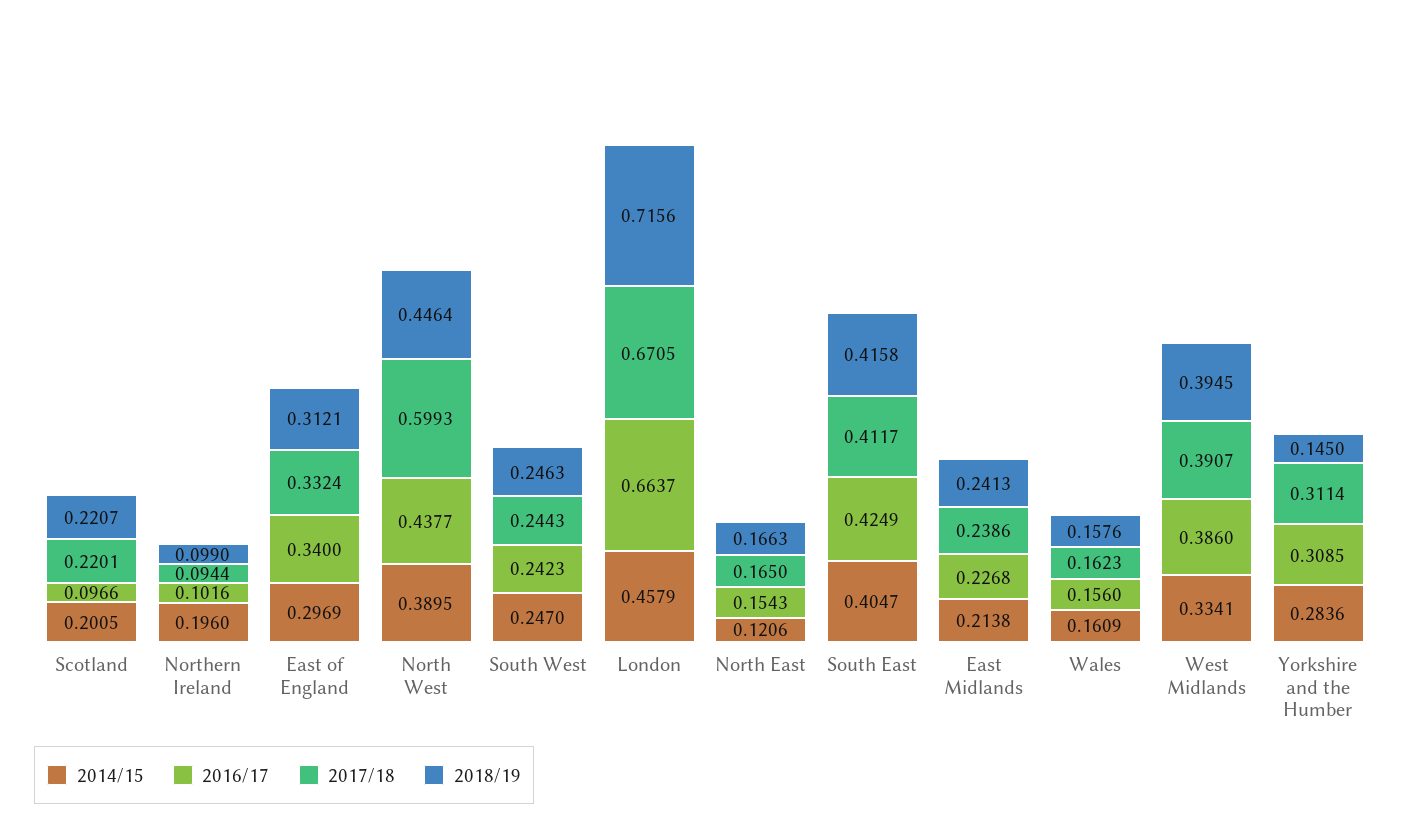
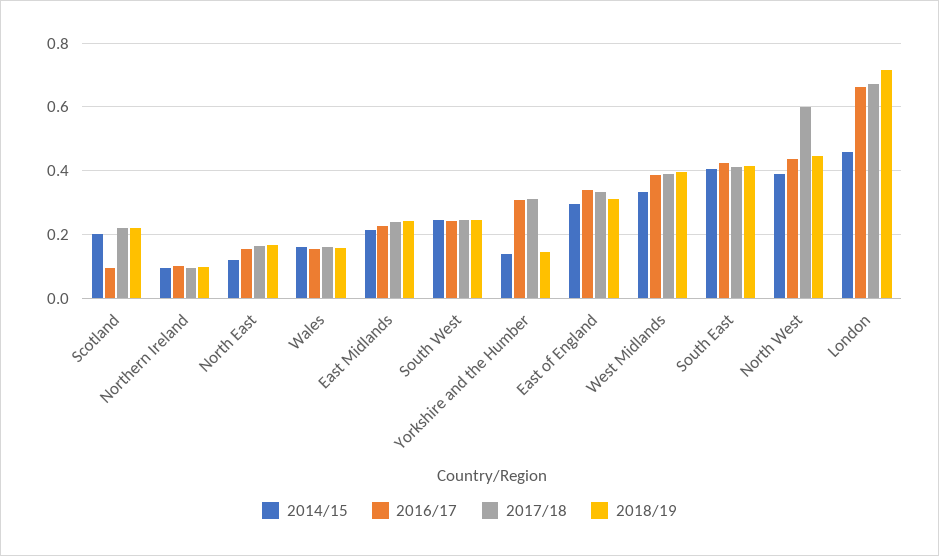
  {
    "2014/15": {
      "Scotland": 0.2005,
-     "Northern Ireland": 0.196,
+     "Northern Ireland": 0.1,
      "East of England": 0.2969,
      "North West": 0.3895,
      "South West": 0.247,
      "London": 0.4579,
      "North East": 0.1206,
      "South East": 0.4047,
      "East Midlands": 0.2138,
      "Wales": 0.1609,
      "West Midlands": 0.3341,
-     "Yorkshire and the Humber": 0.2836
+     "Yorkshire and the Humber": 0.14
    },
    "2016/17": {
      "Scotland": 0.0966,
      "Northern Ireland": 0.1016,
      "East of England": 0.34,
      "North West": 0.4377,
      "South West": 0.2423,
      "London": 0.6637,
      "North East": 0.1543,
      "South East": 0.4249,
      "East Midlands": 0.2268,
      "Wales": 0.156,
      "West Midlands": 0.386,
      "Yorkshire and the Humber": 0.3085
    },
    "2017/18": {
      "Scotland": 0.2201,
      "Northern Ireland": 0.0944,
      "East of England": 0.3324,
      "North West": 0.5993,
      "South West": 0.2443,
      "London": 0.6705,
      "North East": 0.165,
      "South East": 0.4117,
      "East Midlands": 0.2386,
      "Wales": 0.1623,
      "West Midlands": 0.3907,
      "Yorkshire and the Humber": 0.3114
    },
    "2018/19": {
      "Scotland": 0.2207,
      "Northern Ireland": 0.099,
      "East of England": 0.3121,
      "North West": 0.4464,
      "South West": 0.2463,
      "London": 0.7156,
      "North East": 0.1663,
      "South East": 0.4158,
      "East Midlands": 0.2413,
      "Wales": 0.1576,
      "West Midlands": 0.3945,
      "Yorkshire and the Humber": 0.145
    }
  }

